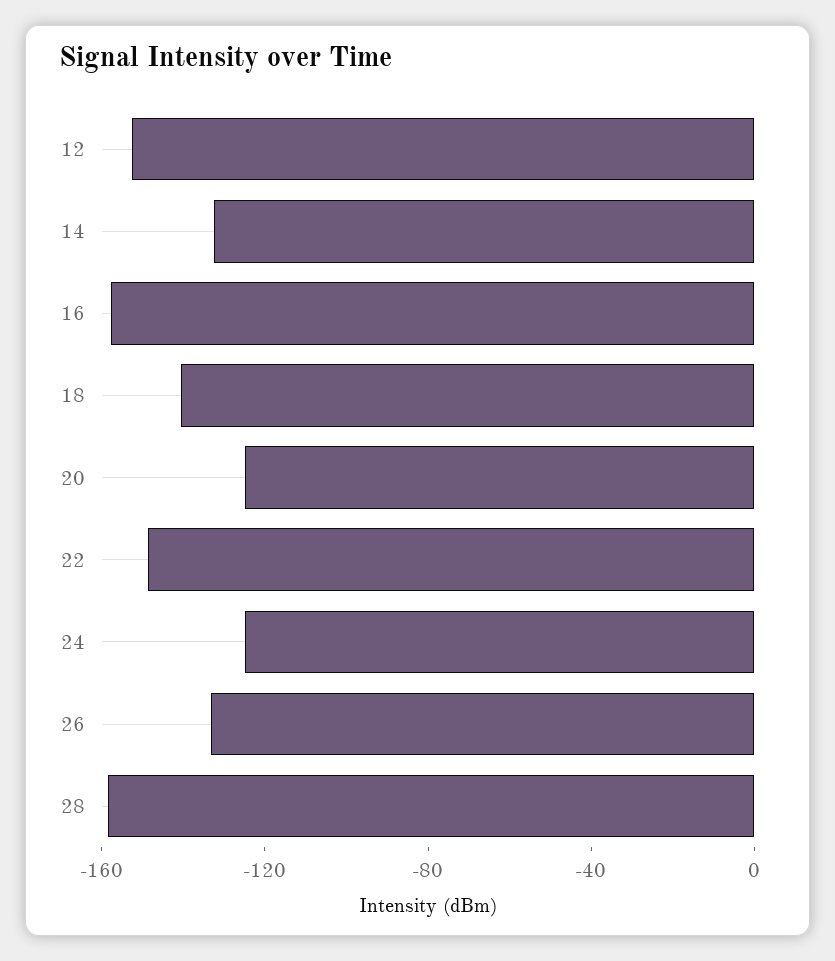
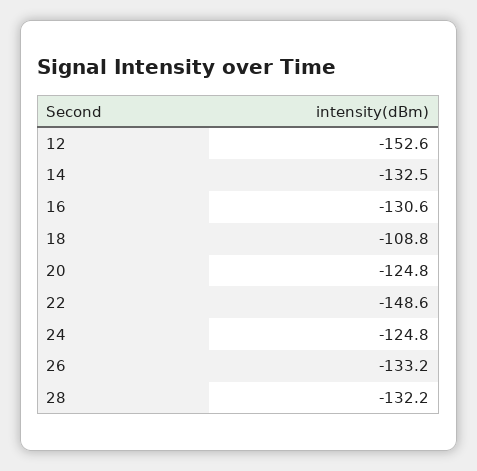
  {
    "12": -152.6,
    "14": -132.5,
-   "16": -160,
+   "16": -130.6,
-   "18": -140,
+   "18": -108.8,
    "20": -124.8,
    "22": -148.6,
    "24": -124.8,
    "26": -133.2,
-   "28": -160
+   "28": -132.2
  }

